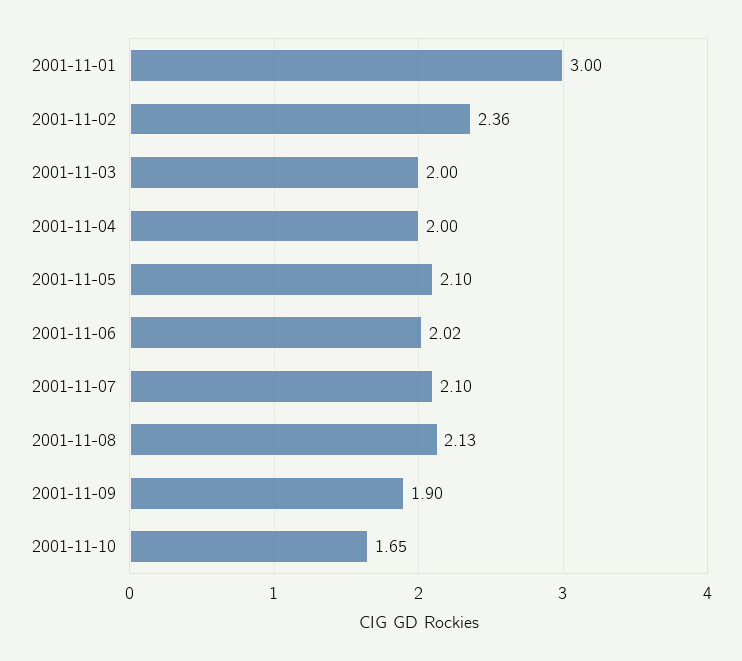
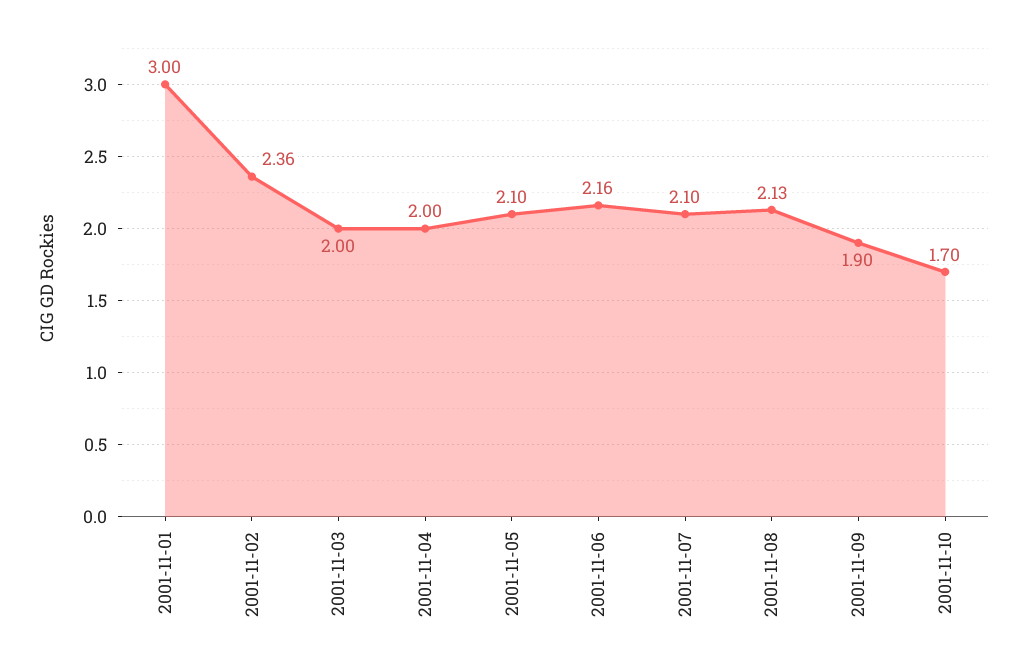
  {
    "2001-11-01": 3,
    "2001-11-02": 2.36,
    "2001-11-03": 2,
    "2001-11-04": 2,
    "2001-11-05": 2.1,
-   "2001-11-06": 2.02,
+   "2001-11-06": 2.16,
    "2001-11-07": 2.1,
    "2001-11-08": 2.13,
    "2001-11-09": 1.9,
-   "2001-11-10": 1.65
+   "2001-11-10": 1.7
  }

